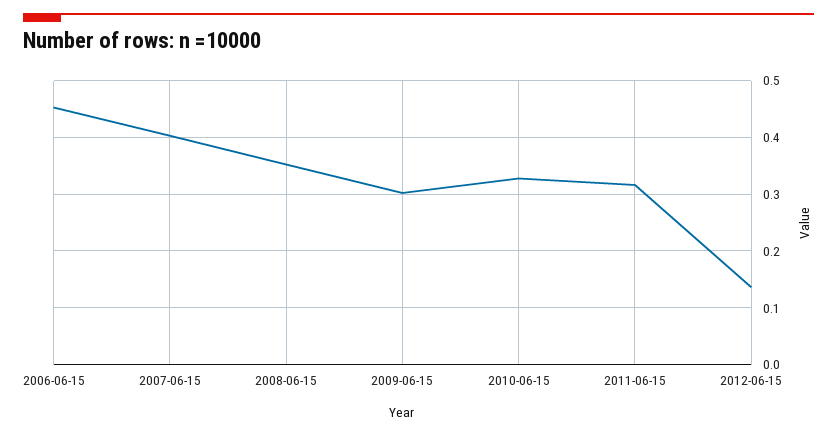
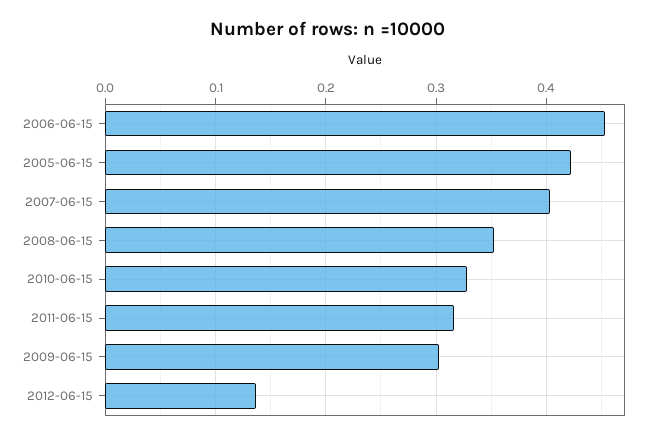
  {
    "2006-06-15": 0.45,
    "2007-06-15": 0.4,
    "2008-06-15": 0.35,
    "2009-06-15": 0.3,
    "2010-06-15": 0.33,
    "2011-06-15": 0.32,
-   "2012-06-15": 0.14
+   "2012-06-15": 0.14,
+   "2005-06-15": 0.42
  }

